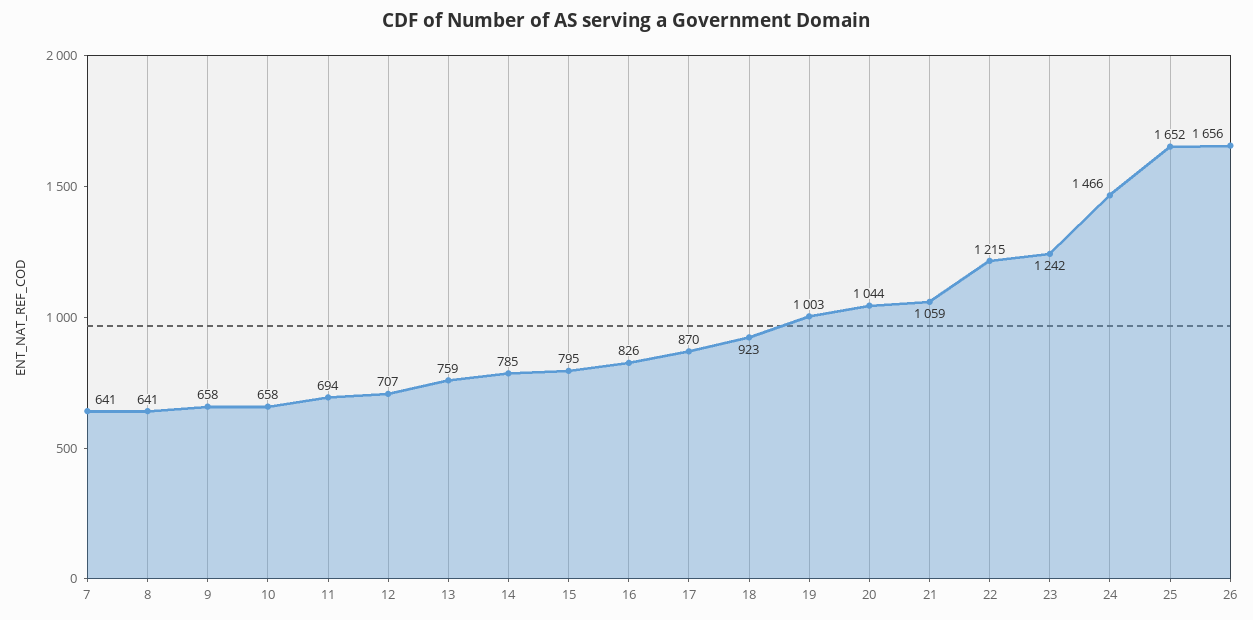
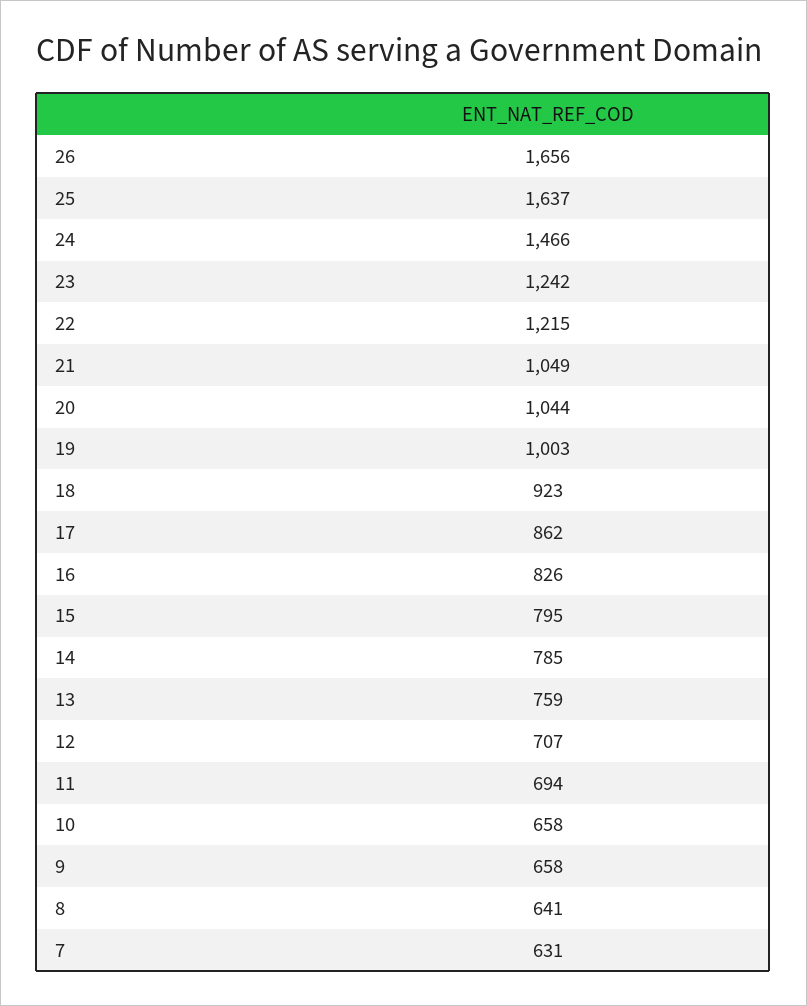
  {
-   "7": 641,
+   "7": 631,
    "8": 641,
    "9": 658,
    "10": 658,
    "11": 694,
    "12": 707,
    "13": 759,
    "14": 785,
    "15": 795,
    "16": 826,
-   "17": 870,
+   "17": 862,
    "18": 923,
    "19": 1003,
    "20": 1044,
-   "21": 1059,
+   "21": 1049,
    "22": 1215,
    "23": 1242,
    "24": 1466,
-   "25": 1652,
+   "25": 1637,
    "26": 1656
  }

